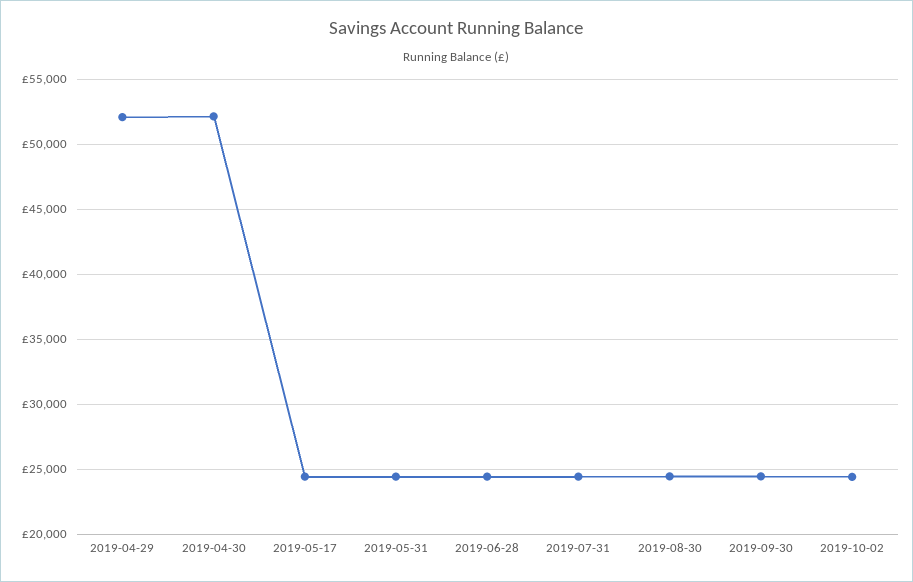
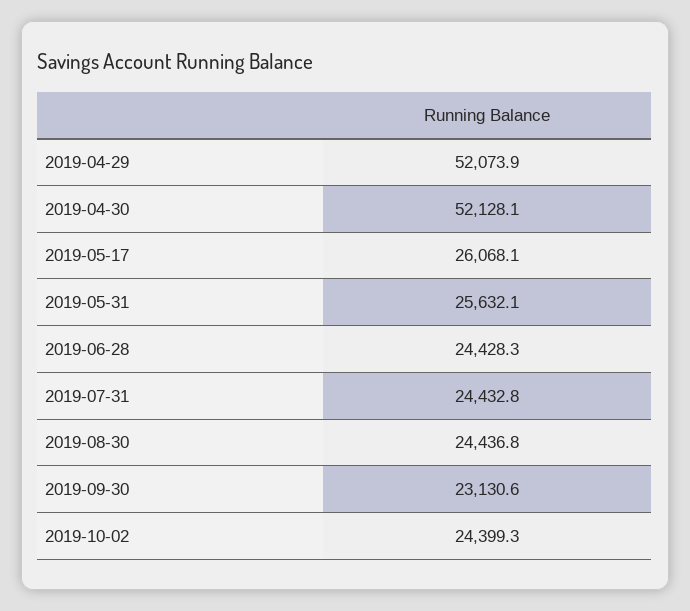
  {
    "2019-04-29": 52073.9,
    "2019-04-30": 52128.1,
-   "2019-05-17": 24500,
+   "2019-05-17": 26068.1,
-   "2019-05-31": 24500,
+   "2019-05-31": 25632.1,
    "2019-06-28": 24428.3,
    "2019-07-31": 24432.8,
    "2019-08-30": 24436.8,
-   "2019-09-30": 24500,
+   "2019-09-30": 23130.6,
    "2019-10-02": 24399.3
  }

